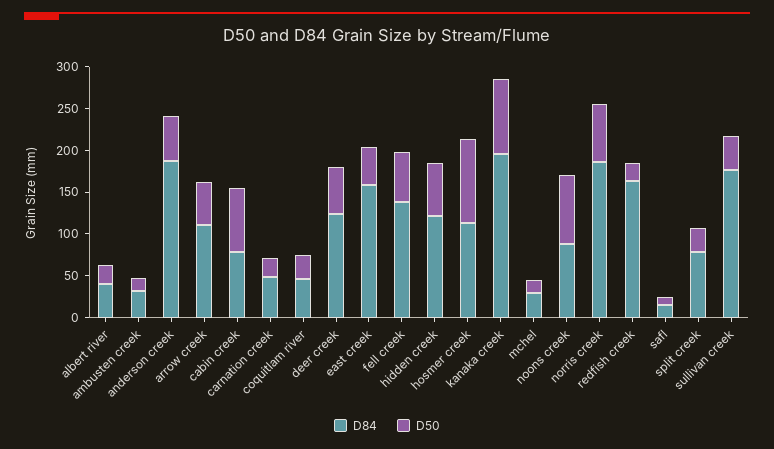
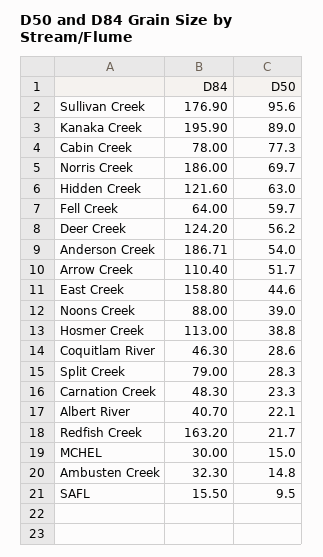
  {
    "D84": {
      "albert river": 40.7,
      "ambusten creek": 32.3,
      "anderson creek": 186.71,
      "arrow creek": 110.4,
      "cabin creek": 78,
      "carnation creek": 48.3,
      "coquitlam river": 46.3,
      "deer creek": 124.2,
      "east creek": 158.8,
-     "fell creek": 140,
+     "fell creek": 64,
      "hidden creek": 121.6,
      "hosmer creek": 113,
      "kanaka creek": 195.9,
      "mchel": 30,
      "noons creek": 88,
      "norris creek": 186,
      "redfish creek": 163.2,
      "safl": 15.5,
      "split creek": 79,
      "sullivan creek": 176.9
    },
    "D50": {
      "albert river": 22.1,
      "ambusten creek": 14.8,
      "anderson creek": 54,
      "arrow creek": 51.7,
      "cabin creek": 77.3,
      "carnation creek": 23.3,
      "coquitlam river": 28.6,
      "deer creek": 56.2,
      "east creek": 44.6,
      "fell creek": 59.7,
      "hidden creek": 63,
-     "hosmer creek": 100,
+     "hosmer creek": 38.8,
      "kanaka creek": 89,
      "mchel": 15,
-     "noons creek": 80,
+     "noons creek": 39,
      "norris creek": 69.7,
      "redfish creek": 21.7,
      "safl": 9.5,
      "split creek": 28.3,
-     "sullivan creek": 40
+     "sullivan creek": 95.6
    }
  }

